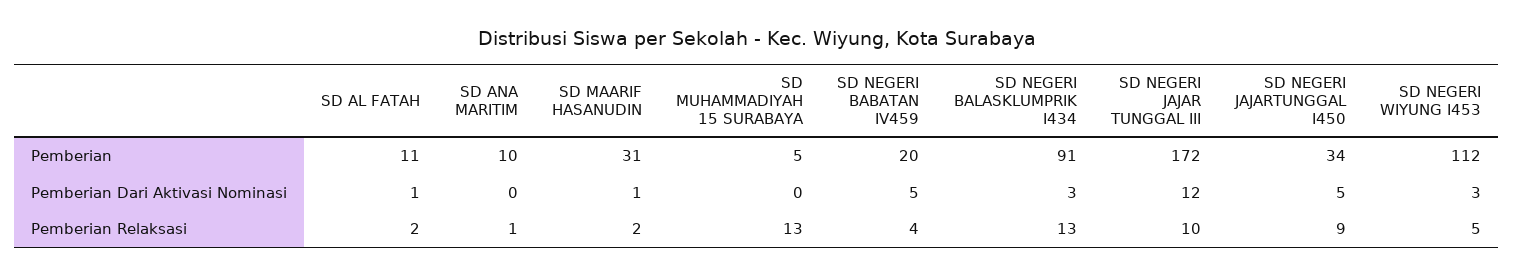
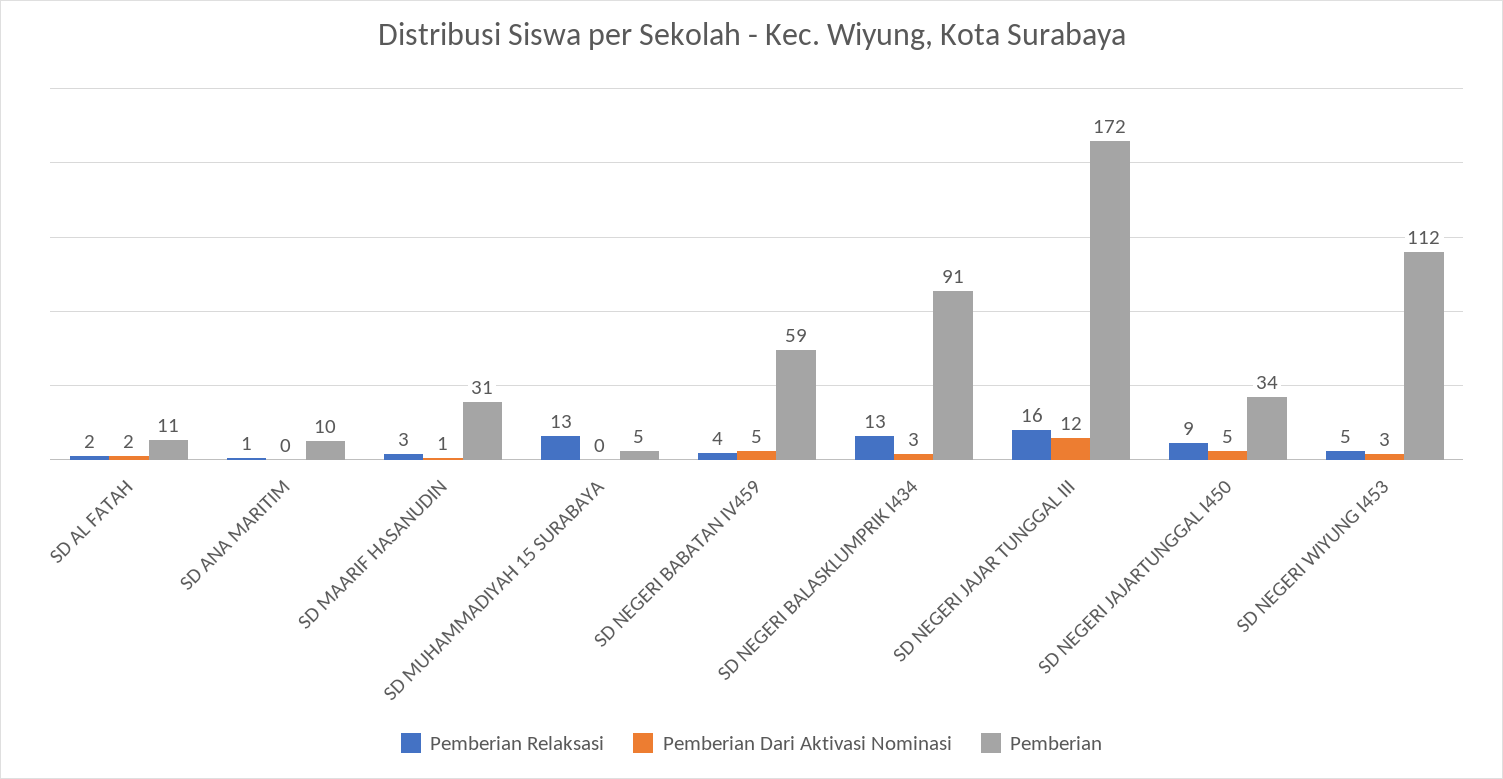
  {
    "Pemberian": {
      "SD AL FATAH": 11,
      "SD ANA MARITIM": 10,
      "SD MAARIF HASANUDIN": 31,
      "SD MUHAMMADIYAH 15 SURABAYA": 5,
-     "SD NEGERI BABATAN IV459": 20,
+     "SD NEGERI BABATAN IV459": 59,
      "SD NEGERI BALASKLUMPRIK I434": 91,
      "SD NEGERI JAJAR TUNGGAL III": 172,
      "SD NEGERI JAJARTUNGGAL I450": 34,
      "SD NEGERI WIYUNG I453": 112
    },
    "Pemberian Dari Aktivasi Nominasi": {
-     "SD AL FATAH": 1,
+     "SD AL FATAH": 2,
      "SD ANA MARITIM": 0,
      "SD MAARIF HASANUDIN": 1,
      "SD MUHAMMADIYAH 15 SURABAYA": 0,
      "SD NEGERI BABATAN IV459": 5,
      "SD NEGERI BALASKLUMPRIK I434": 3,
      "SD NEGERI JAJAR TUNGGAL III": 12,
      "SD NEGERI JAJARTUNGGAL I450": 5,
      "SD NEGERI WIYUNG I453": 3
    },
    "Pemberian Relaksasi": {
      "SD AL FATAH": 2,
      "SD ANA MARITIM": 1,
-     "SD MAARIF HASANUDIN": 2,
+     "SD MAARIF HASANUDIN": 3,
      "SD MUHAMMADIYAH 15 SURABAYA": 13,
      "SD NEGERI BABATAN IV459": 4,
      "SD NEGERI BALASKLUMPRIK I434": 13,
-     "SD NEGERI JAJAR TUNGGAL III": 10,
+     "SD NEGERI JAJAR TUNGGAL III": 16,
      "SD NEGERI JAJARTUNGGAL I450": 9,
      "SD NEGERI WIYUNG I453": 5
    }
  }

